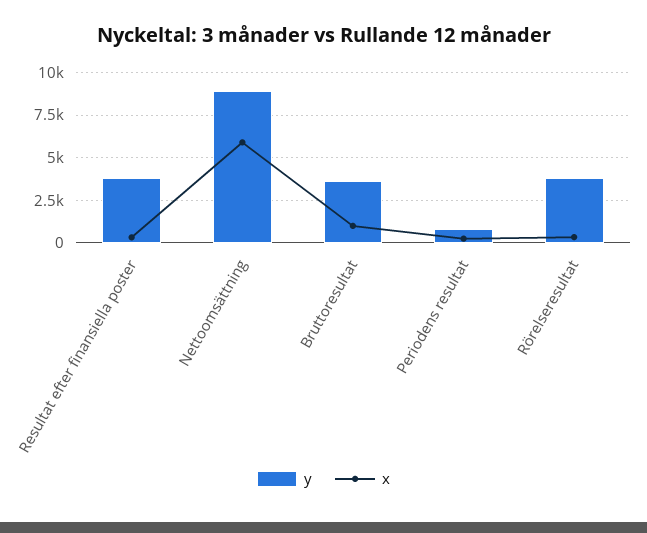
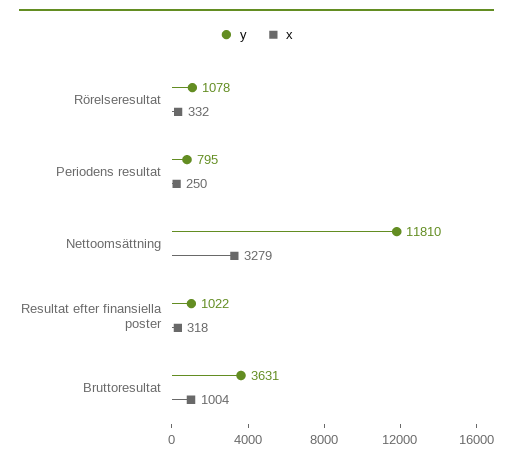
  {
    "y": {
-     "Resultat efter finansiella poster": 4000,
+     "Resultat efter finansiella poster": 1022,
-     "Nettoomsättning": 9000,
+     "Nettoomsättning": 11810,
      "Bruttoresultat": 3631,
      "Periodens resultat": 795,
-     "Rörelseresultat": 4000
+     "Rörelseresultat": 1078
    },
    "x": {
      "Resultat efter finansiella poster": 318,
-     "Nettoomsättning": 6000,
+     "Nettoomsättning": 3279,
      "Bruttoresultat": 1004,
      "Periodens resultat": 250,
      "Rörelseresultat": 332
    }
  }

